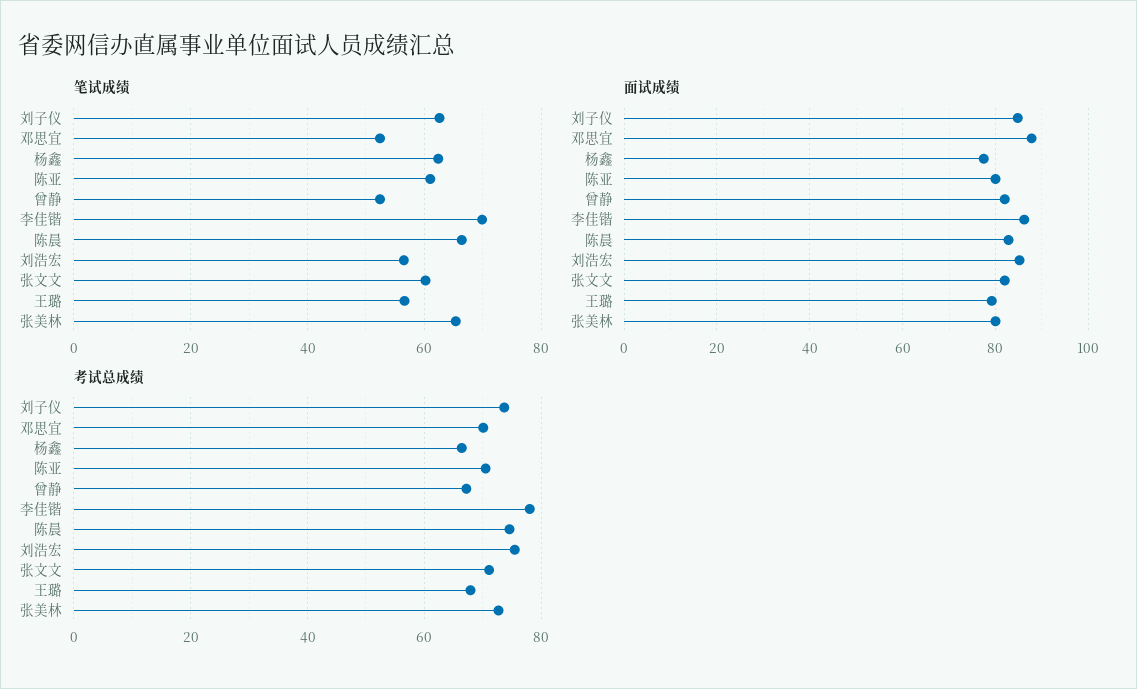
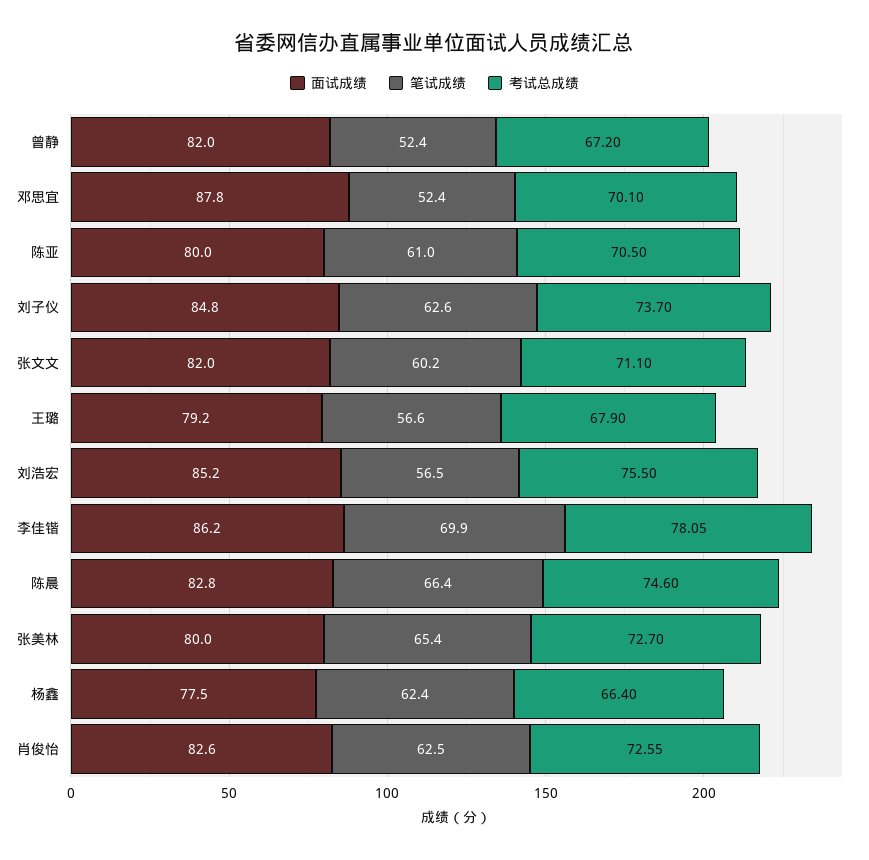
  {
    "笔试成绩": {
      "刘子仪": 62.6,
      "邓思宜": 52.4,
      "杨鑫": 62.4,
      "陈亚": 61,
      "曾静": 52.4,
      "李佳锴": 69.9,
      "陈晨": 66.4,
      "刘浩宏": 56.5,
      "张文文": 60.2,
      "王璐": 56.6,
-     "张美林": 65.4
+     "张美林": 65.4,
+     "肖俊怡": 62.5
    },
    "面试成绩": {
      "刘子仪": 84.8,
      "邓思宜": 87.8,
      "杨鑫": 77.5,
      "陈亚": 80,
      "曾静": 82,
      "李佳锴": 86.2,
      "陈晨": 82.8,
      "刘浩宏": 85.2,
      "张文文": 82,
      "王璐": 79.2,
-     "张美林": 80
+     "张美林": 80,
+     "肖俊怡": 82.6
    },
    "考试总成绩": {
      "刘子仪": 73.7,
      "邓思宜": 70.1,
      "杨鑫": 66.4,
      "陈亚": 70.5,
      "曾静": 67.2,
      "李佳锴": 78.05,
      "陈晨": 74.6,
      "刘浩宏": 75.5,
      "张文文": 71.1,
      "王璐": 67.9,
-     "张美林": 72.7
+     "张美林": 72.7,
+     "肖俊怡": 72.55
    }
  }

